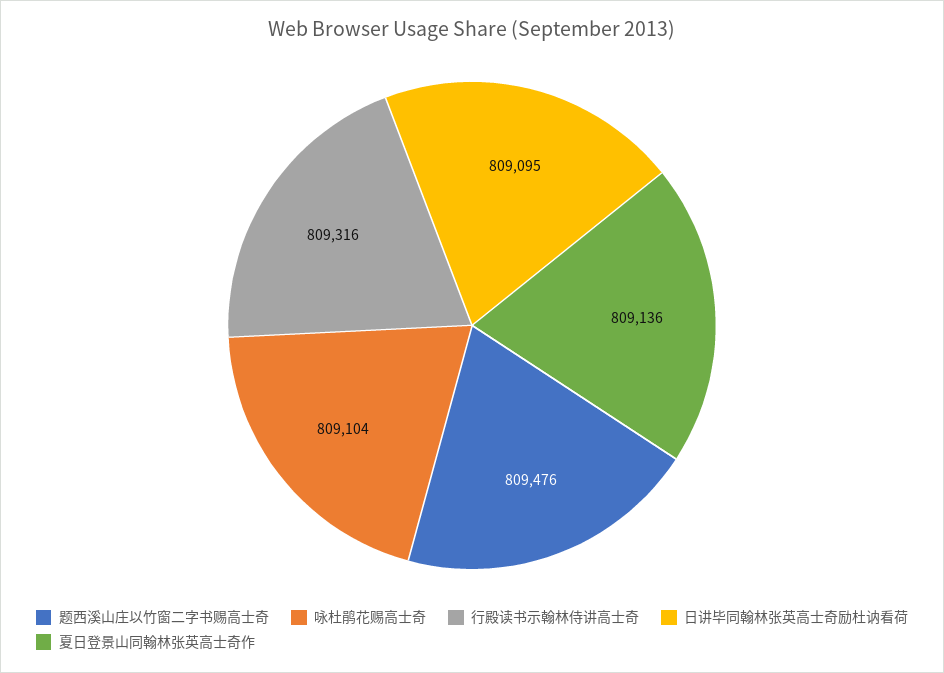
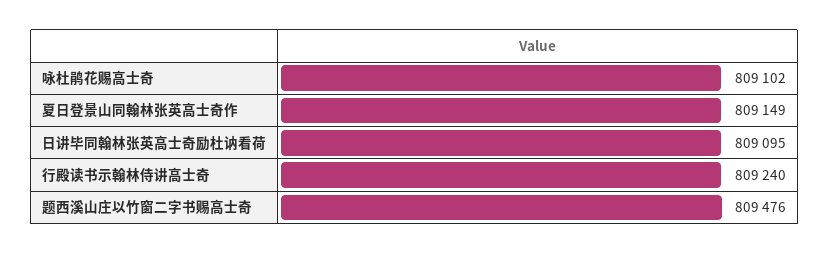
  {
    "题西溪山庄以竹窗二字书赐高士奇": 809476,
-   "咏杜鹃花赐高士奇": 809104,
+   "咏杜鹃花赐高士奇": 809102,
-   "行殿读书示翰林侍讲高士奇": 809316,
+   "行殿读书示翰林侍讲高士奇": 809240,
    "日讲毕同翰林张英高士奇励杜讷看荷": 809095,
-   "夏日登景山同翰林张英高士奇作": 809136
+   "夏日登景山同翰林张英高士奇作": 809149
  }

